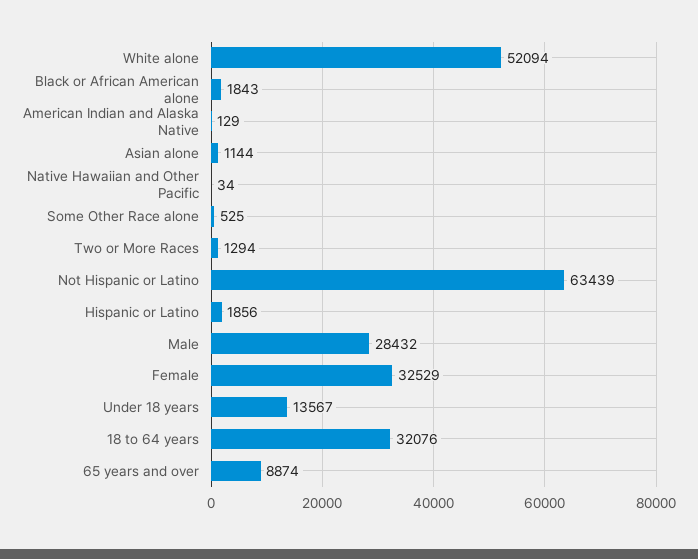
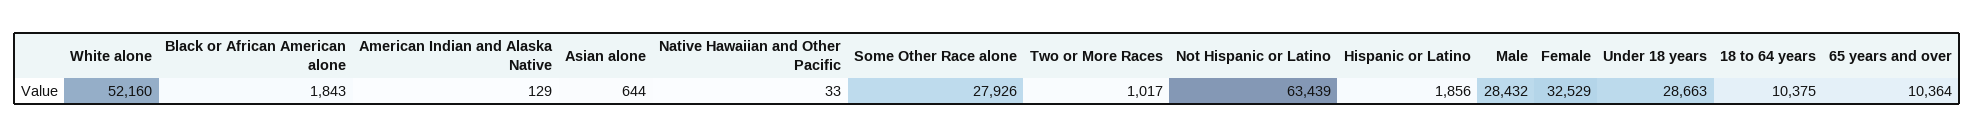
  {
-   "White alone": 52094,
+   "White alone": 52160,
    "Black or African American alone": 1843,
    "American Indian and Alaska Native": 129,
-   "Asian alone": 1144,
+   "Asian alone": 644,
-   "Native Hawaiian and Other Pacific": 34,
+   "Native Hawaiian and Other Pacific": 33,
-   "Some Other Race alone": 525,
+   "Some Other Race alone": 27926,
-   "Two or More Races": 1294,
+   "Two or More Races": 1017,
    "Not Hispanic or Latino": 63439,
    "Hispanic or Latino": 1856,
    "Male": 28432,
    "Female": 32529,
-   "Under 18 years": 13567,
+   "Under 18 years": 28663,
-   "18 to 64 years": 32076,
+   "18 to 64 years": 10375,
-   "65 years and over": 8874
+   "65 years and over": 10364
  }

